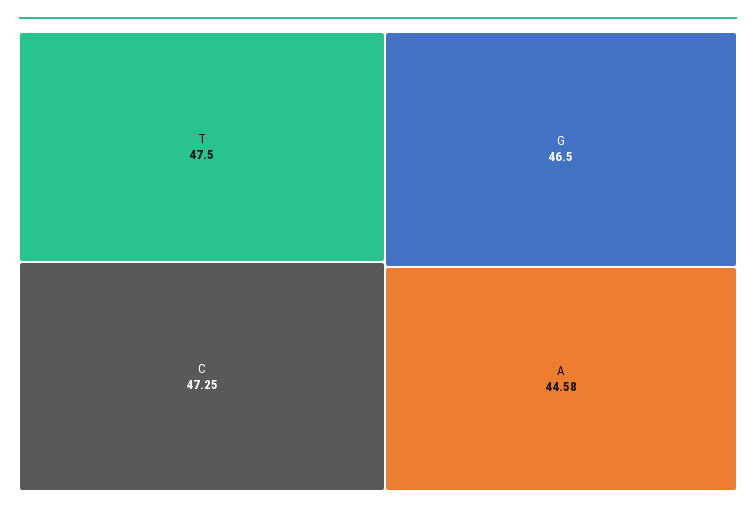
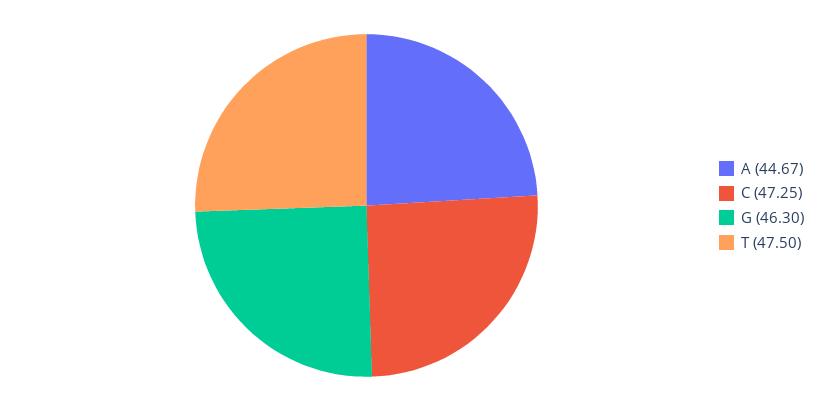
  {
    "T": 47.5,
    "C": 47.25,
-   "G": 46.5,
+   "G": 46.3,
-   "A": 44.58
+   "A": 44.67
  }

